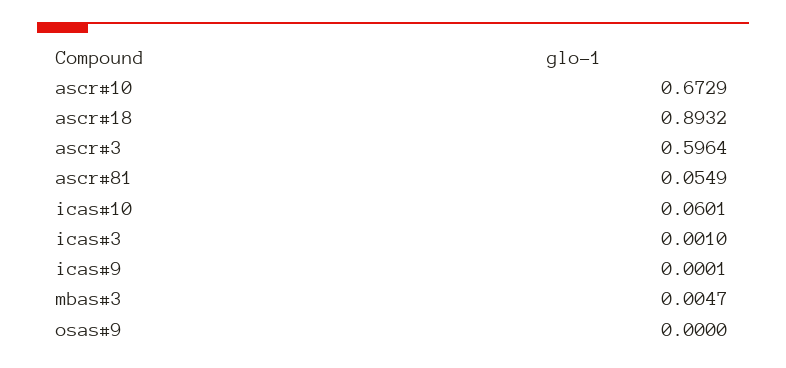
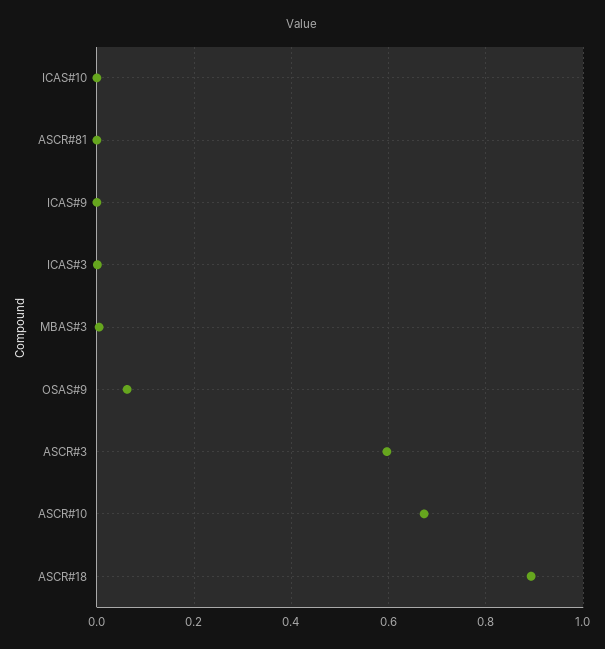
  {
    "ascr#10": 0.6729,
    "ascr#18": 0.8932,
    "ascr#3": 0.5964,
-   "ascr#81": 0.0549,
+   "ascr#81": 0,
-   "icas#10": 0.0601,
+   "icas#10": 0,
    "icas#3": 0.001,
    "icas#9": 0.0001,
    "mbas#3": 0.0047,
-   "osas#9": 0
+   "osas#9": 0.06
  }

